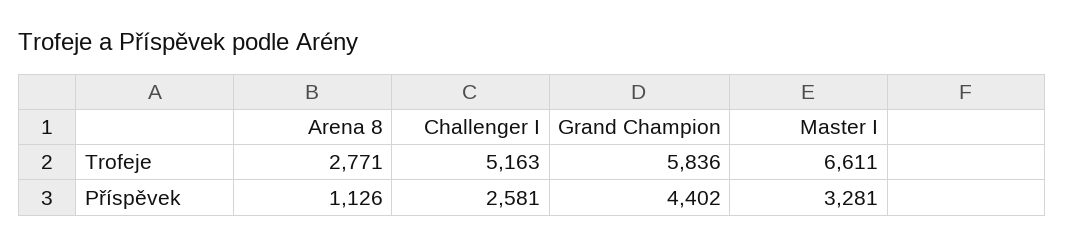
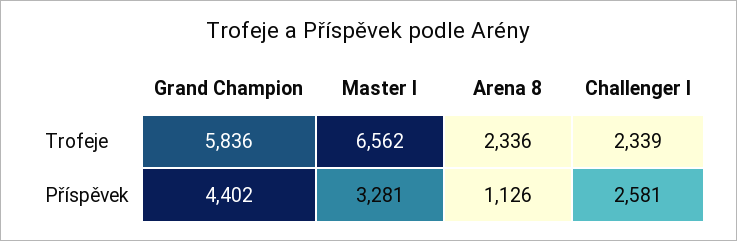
  {
    "Arena 8": {
-     "Trofeje": 2771,
+     "Trofeje": 2336,
      "Příspěvek": 1126
    },
    "Challenger I": {
-     "Trofeje": 5163,
+     "Trofeje": 2339,
      "Příspěvek": 2581
    },
    "Grand Champion": {
      "Trofeje": 5836,
      "Příspěvek": 4402
    },
    "Master I": {
-     "Trofeje": 6611,
+     "Trofeje": 6562,
      "Příspěvek": 3281
    }
  }

